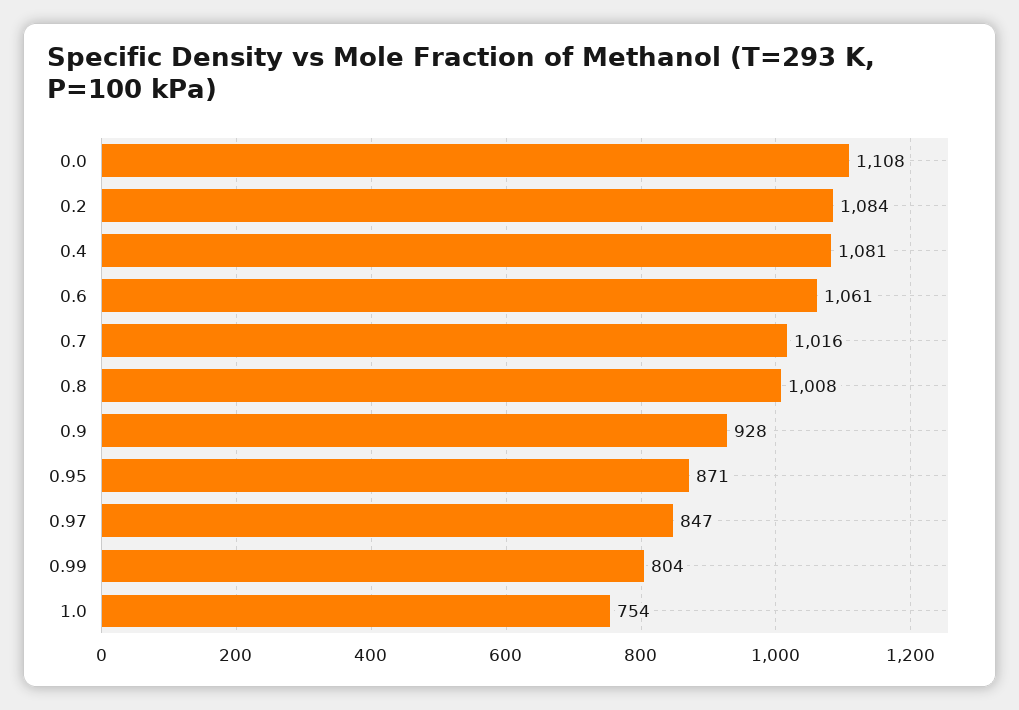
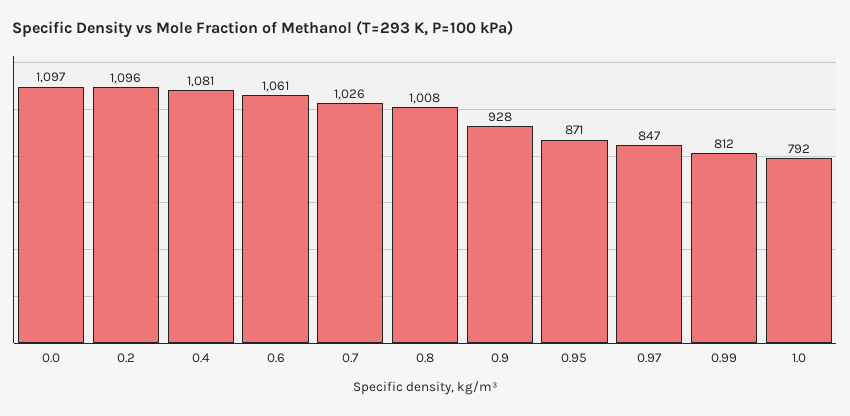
  {
-   "0.0": 1108,
+   "0.0": 1097,
-   "0.2": 1084,
+   "0.2": 1096,
    "0.4": 1081,
    "0.6": 1061,
-   "0.7": 1016,
+   "0.7": 1026,
    "0.8": 1008,
    "0.9": 928,
    "0.95": 871,
    "0.97": 847,
-   "0.99": 804,
+   "0.99": 812,
-   "1.0": 754
+   "1.0": 792
  }

